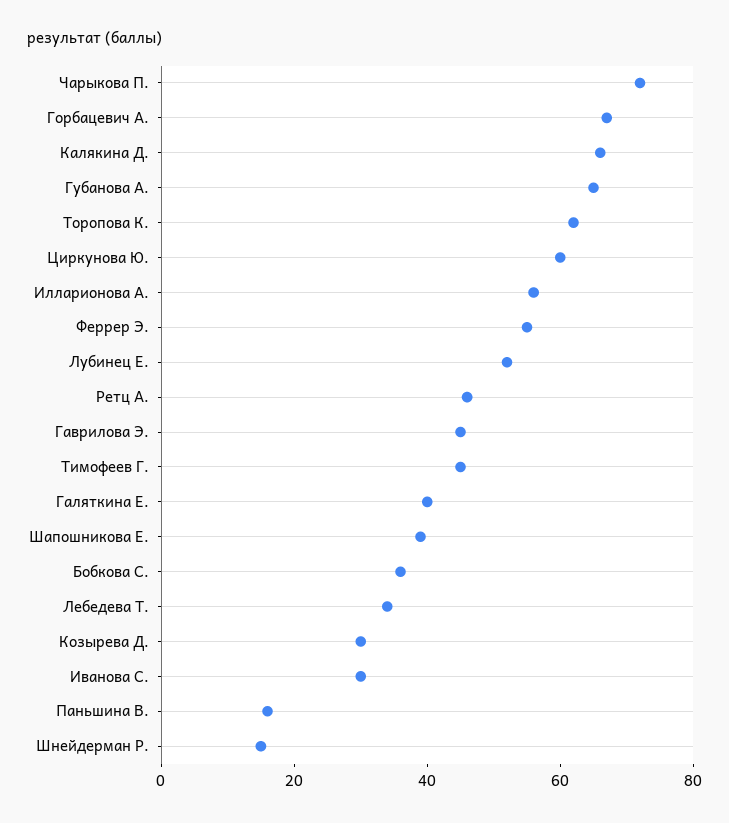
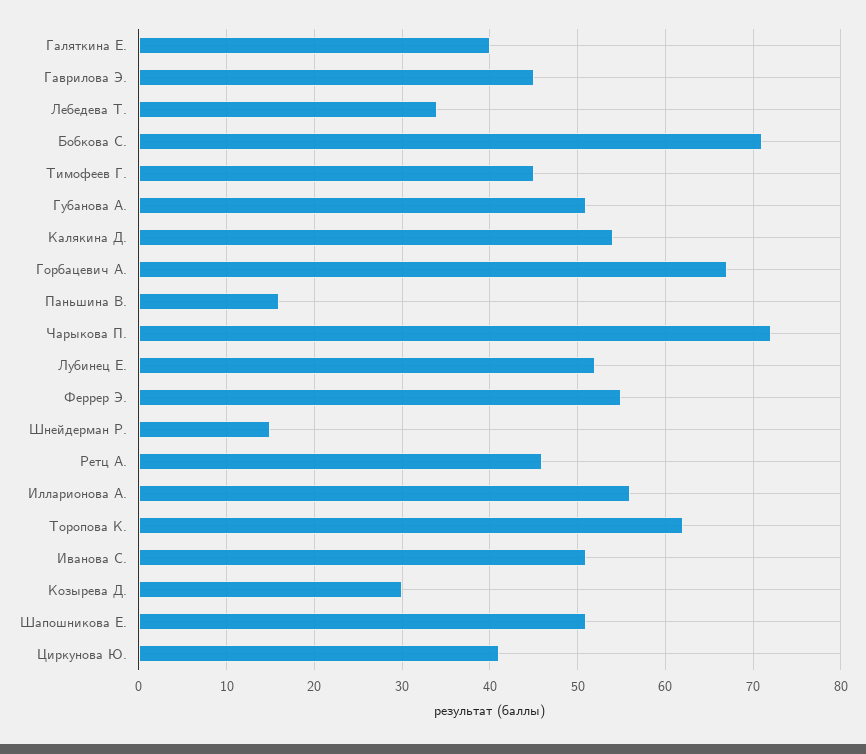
  {
    "Чарыкова П.": 72,
    "Горбацевич А.": 67,
-   "Калякина Д.": 65,
+   "Калякина Д.": 54,
-   "Губанова А.": 65,
+   "Губанова А.": 51,
    "Торопова К.": 62,
-   "Циркунова Ю.": 60,
+   "Циркунова Ю.": 41,
    "Илларионова А.": 56,
    "Феррер Э.": 55,
    "Лубинец Е.": 52,
    "Ретц А.": 46,
    "Гаврилова Э.": 45,
    "Тимофеев Г.": 45,
    "Галяткина Е.": 40,
-   "Шапошникова Е.": 40,
+   "Шапошникова Е.": 51,
-   "Бобкова С.": 35,
+   "Бобкова С.": 71,
    "Лебедева Т.": 34,
    "Козырева Д.": 30,
-   "Иванова С.": 30,
+   "Иванова С.": 51,
    "Паньшина В.": 16,
    "Шнейдерман Р.": 15
  }

